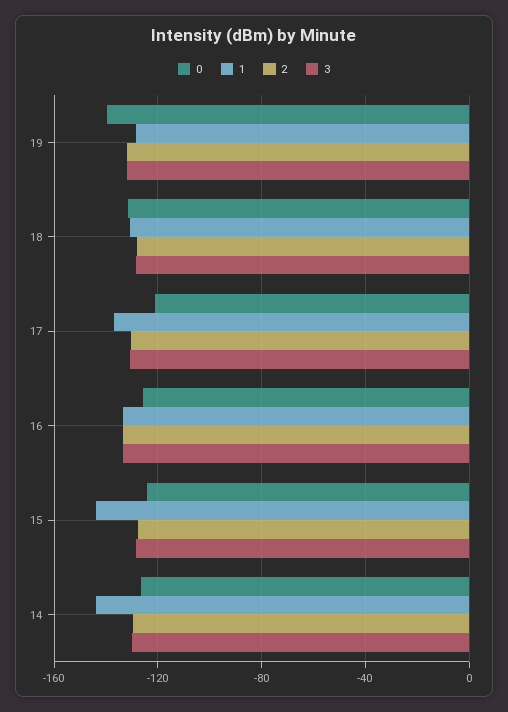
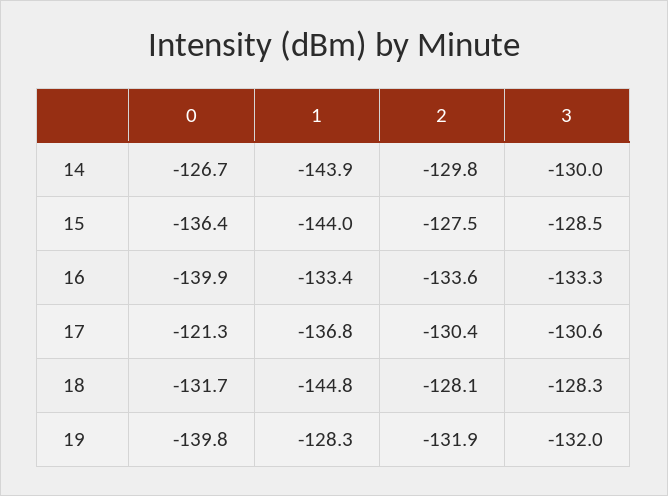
  {
    "0": {
      "19": -139.8,
      "18": -131.7,
      "17": -121.3,
-     "16": -125,
+     "16": -139.9,
-     "15": -125,
+     "15": -136.4,
      "14": -126.7
    },
    "1": {
      "19": -128.3,
-     "18": -130,
+     "18": -144.8,
      "17": -136.8,
      "16": -133.4,
      "15": -144,
      "14": -143.9
    },
    "2": {
      "19": -131.9,
      "18": -128.1,
      "17": -130.4,
      "16": -133.6,
      "15": -127.5,
      "14": -129.8
    },
    "3": {
      "19": -132,
      "18": -128.3,
      "17": -130.6,
      "16": -133.3,
      "15": -128.5,
      "14": -130
    }
  }

